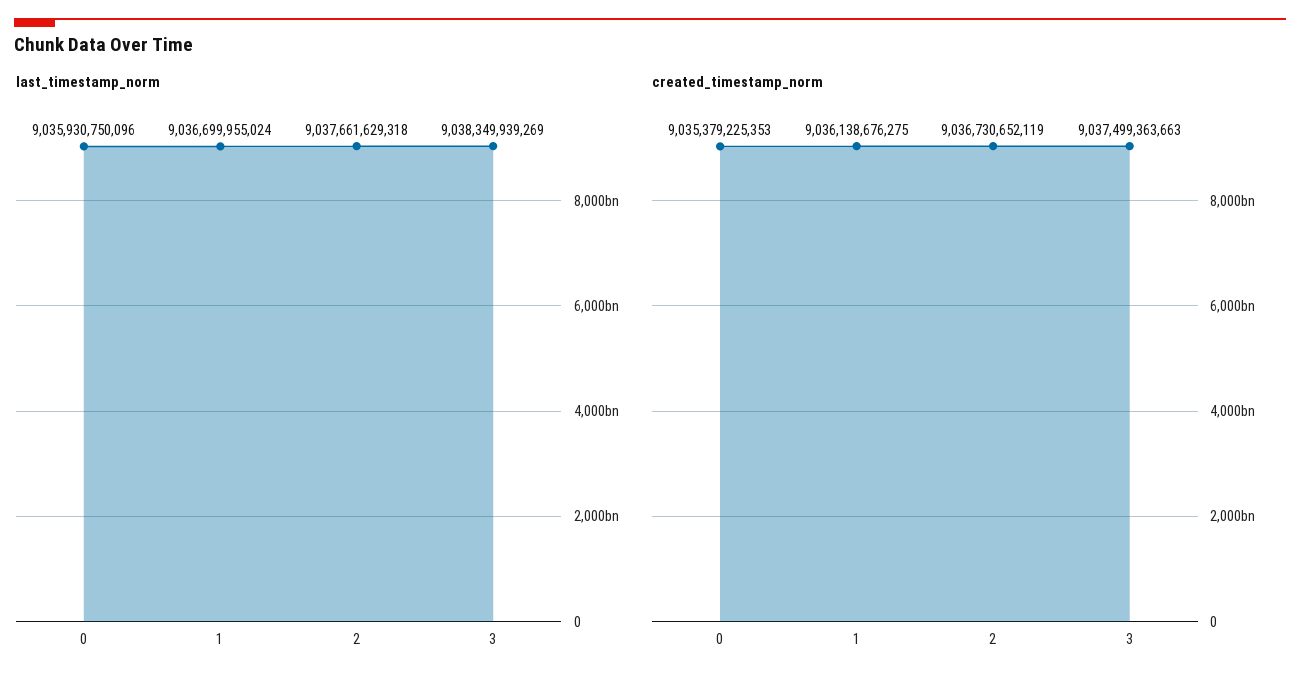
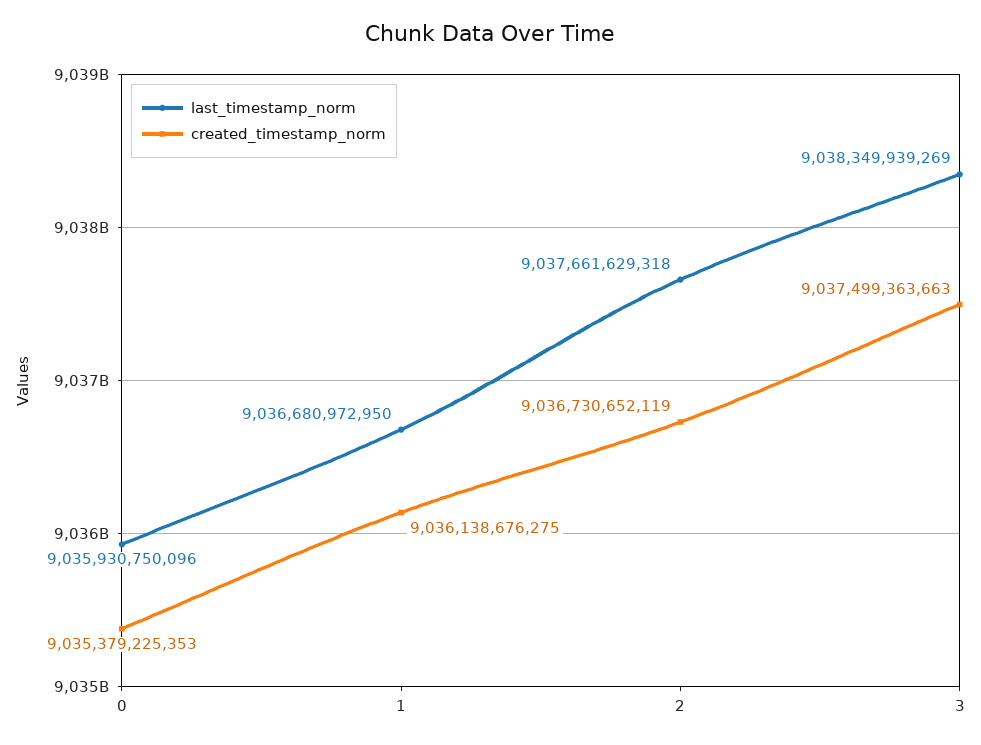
  {
    "last_timestamp_norm": {
      "0": 9035930750096,
-     "1": 9036699955024,
+     "1": 9036680972950,
      "2": 9037661629318,
      "3": 9038349939269
    },
    "created_timestamp_norm": {
      "0": 9035379225353,
      "1": 9036138676275,
      "2": 9036730652119,
      "3": 9037499363663
    }
  }

